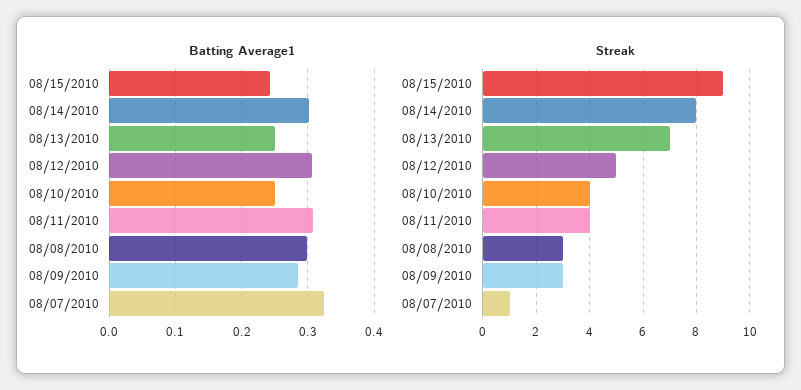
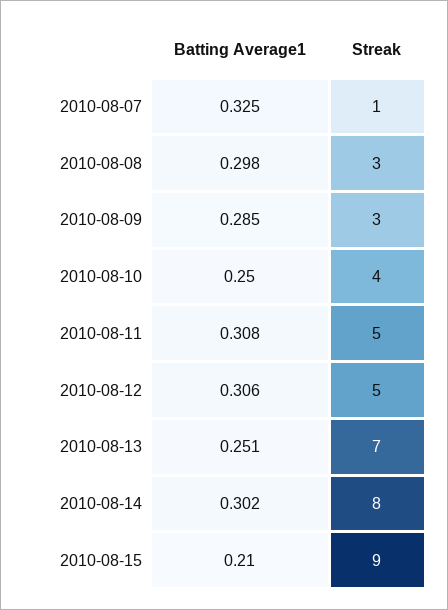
  {
    "Batting Average1": {
-     "08/15/2010": 0.24,
+     "08/15/2010": 0.21,
      "08/14/2010": 0.302,
      "08/13/2010": 0.251,
      "08/12/2010": 0.306,
      "08/10/2010": 0.25,
      "08/11/2010": 0.308,
      "08/08/2010": 0.298,
      "08/09/2010": 0.285,
      "08/07/2010": 0.325
    },
    "Streak": {
      "08/15/2010": 9,
      "08/14/2010": 8,
      "08/13/2010": 7,
      "08/12/2010": 5,
      "08/10/2010": 4,
-     "08/11/2010": 4,
+     "08/11/2010": 5,
      "08/08/2010": 3,
      "08/09/2010": 3,
      "08/07/2010": 1
    }
  }

